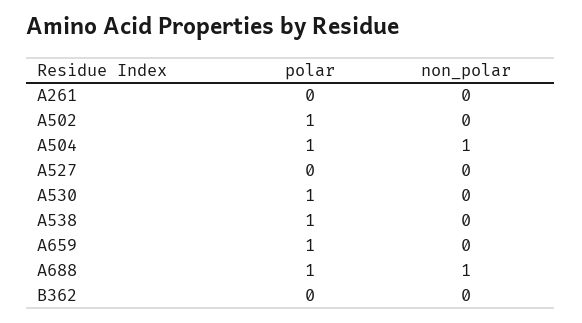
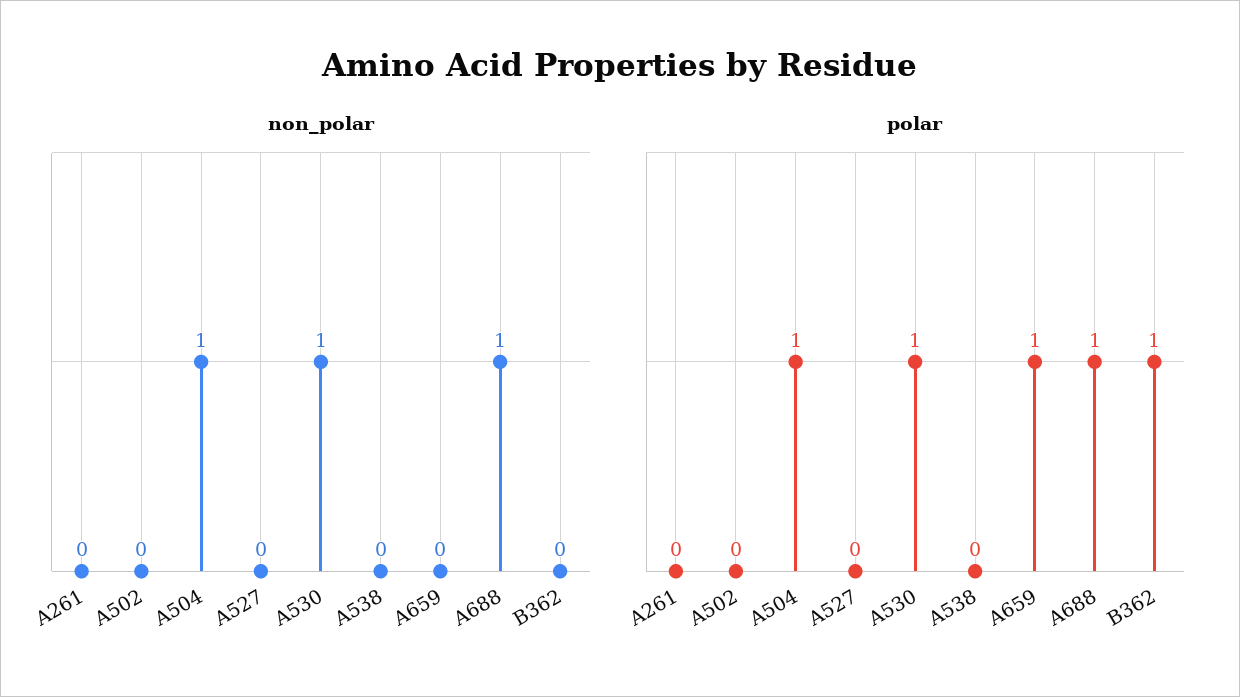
  {
    "polar": {
      "A261": 0,
-     "A502": 1,
+     "A502": 0,
      "A504": 1,
      "A527": 0,
      "A530": 1,
-     "A538": 1,
+     "A538": 0,
      "A659": 1,
      "A688": 1,
-     "B362": 0
+     "B362": 1
    },
    "non_polar": {
      "A261": 0,
      "A502": 0,
      "A504": 1,
      "A527": 0,
-     "A530": 0,
+     "A530": 1,
      "A538": 0,
      "A659": 0,
      "A688": 1,
      "B362": 0
    }
  }

